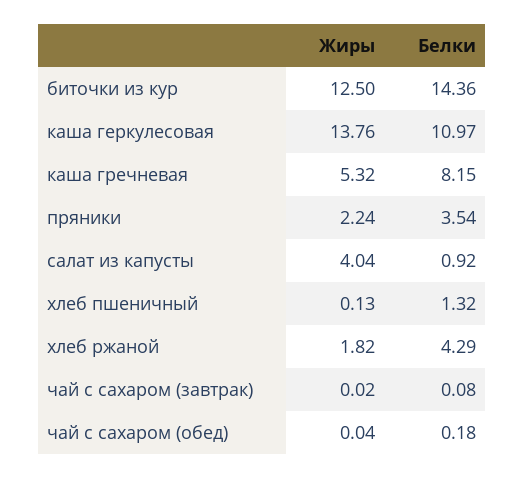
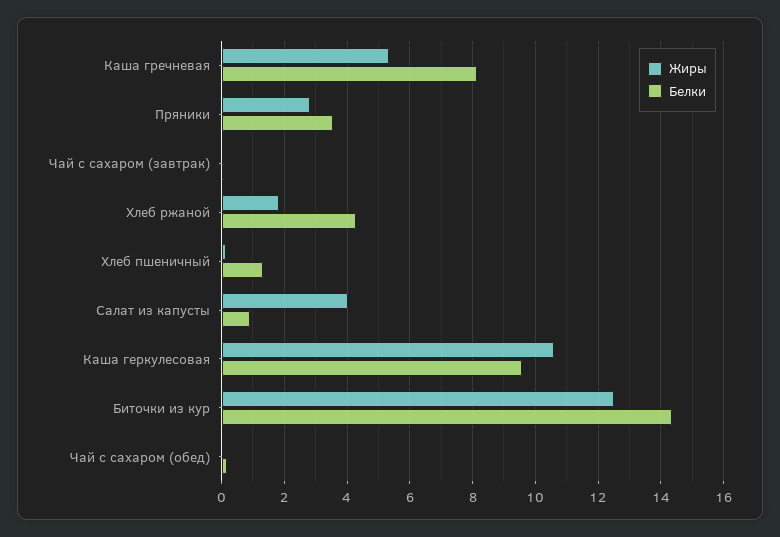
  {
    "Жиры": {
      "биточки из кур": 12.5,
-     "каша геркулесовая": 13.76,
+     "каша геркулесовая": 10.6,
      "каша гречневая": 5.32,
-     "пряники": 2.24,
+     "пряники": 2.8,
      "салат из капусты": 4.04,
      "хлеб пшеничный": 0.13,
      "хлеб ржаной": 1.82,
      "чай с сахаром (завтрак)": 0.02,
      "чай с сахаром (обед)": 0.04
    },
    "Белки": {
      "биточки из кур": 14.36,
-     "каша геркулесовая": 10.97,
+     "каша геркулесовая": 9.6,
      "каша гречневая": 8.15,
      "пряники": 3.54,
      "салат из капусты": 0.92,
      "хлеб пшеничный": 1.32,
      "хлеб ржаной": 4.29,
      "чай с сахаром (завтрак)": 0.08,
      "чай с сахаром (обед)": 0.18
    }
  }

